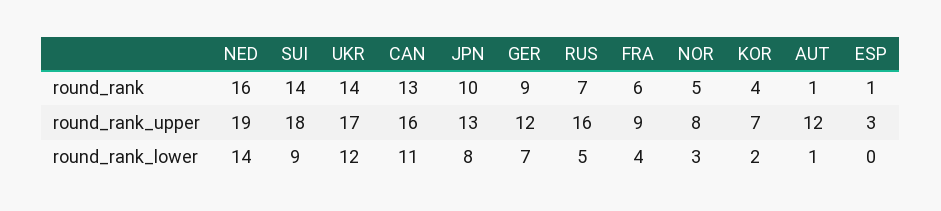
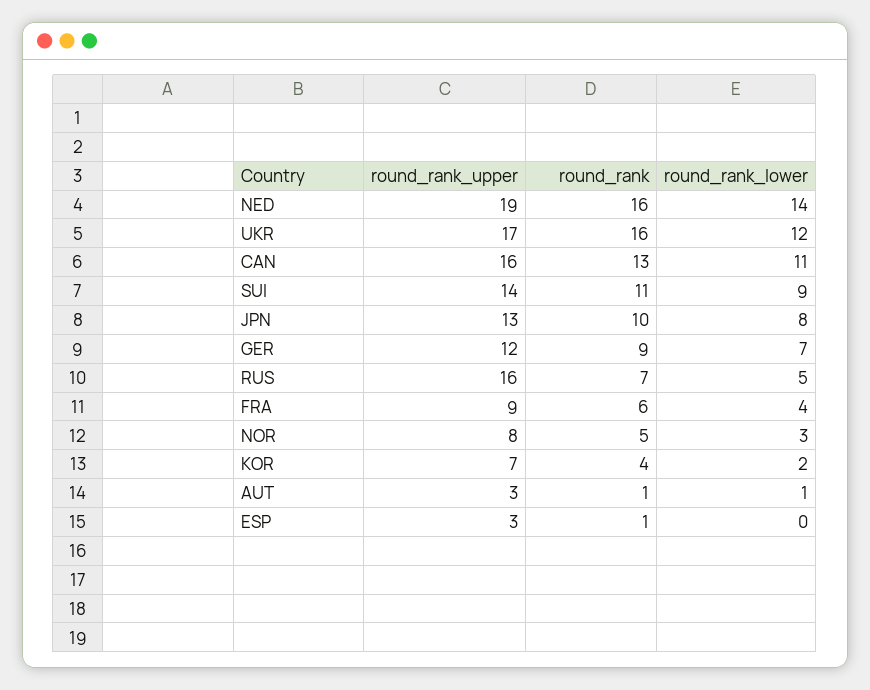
  {
    "NED": {
      "round_rank": 16,
      "round_rank_upper": 19,
      "round_rank_lower": 14
    },
    "SUI": {
-     "round_rank": 14,
+     "round_rank": 11,
-     "round_rank_upper": 18,
+     "round_rank_upper": 14,
      "round_rank_lower": 9
    },
    "UKR": {
-     "round_rank": 14,
+     "round_rank": 16,
      "round_rank_upper": 17,
      "round_rank_lower": 12
    },
    "CAN": {
      "round_rank": 13,
      "round_rank_upper": 16,
      "round_rank_lower": 11
    },
    "JPN": {
      "round_rank": 10,
      "round_rank_upper": 13,
      "round_rank_lower": 8
    },
    "GER": {
      "round_rank": 9,
      "round_rank_upper": 12,
      "round_rank_lower": 7
    },
    "RUS": {
      "round_rank": 7,
      "round_rank_upper": 16,
      "round_rank_lower": 5
    },
    "FRA": {
      "round_rank": 6,
      "round_rank_upper": 9,
      "round_rank_lower": 4
    },
    "NOR": {
      "round_rank": 5,
      "round_rank_upper": 8,
      "round_rank_lower": 3
    },
    "KOR": {
      "round_rank": 4,
      "round_rank_upper": 7,
      "round_rank_lower": 2
    },
    "AUT": {
      "round_rank": 1,
-     "round_rank_upper": 12,
+     "round_rank_upper": 3,
      "round_rank_lower": 1
    },
    "ESP": {
      "round_rank": 1,
      "round_rank_upper": 3,
      "round_rank_lower": 0
    }
  }

